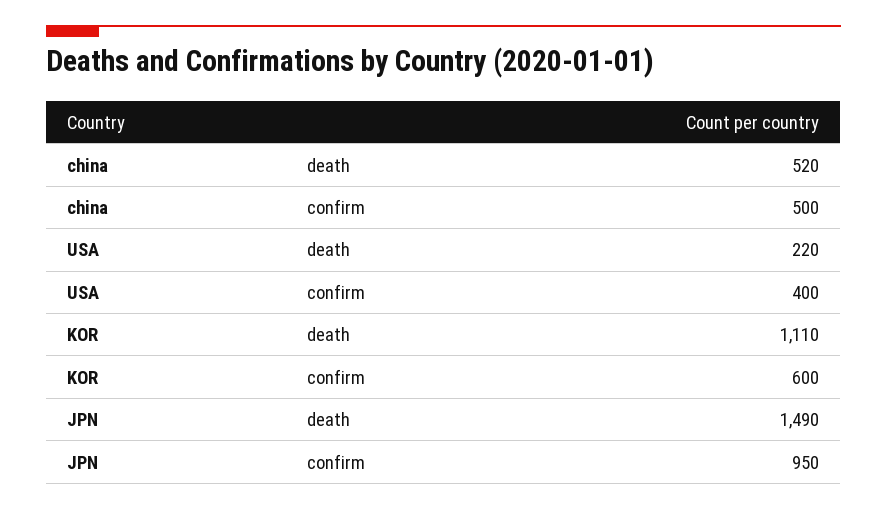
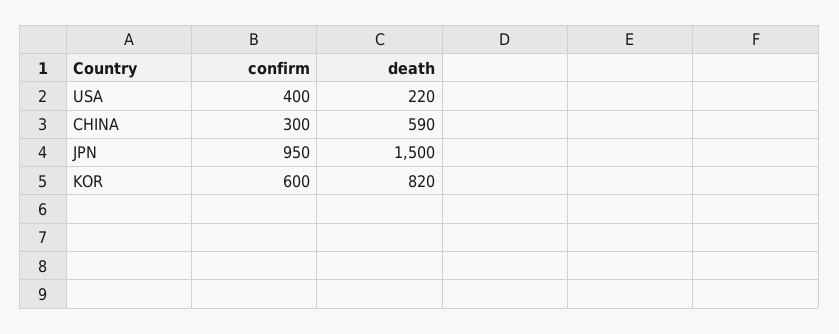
  {
    "china": {
-     "death": 520,
+     "death": 590,
-     "confirm": 500
+     "confirm": 300
    },
    "USA": {
      "death": 220,
      "confirm": 400
    },
    "KOR": {
-     "death": 1110,
+     "death": 820,
      "confirm": 600
    },
    "JPN": {
-     "death": 1490,
+     "death": 1500,
      "confirm": 950
    }
  }

